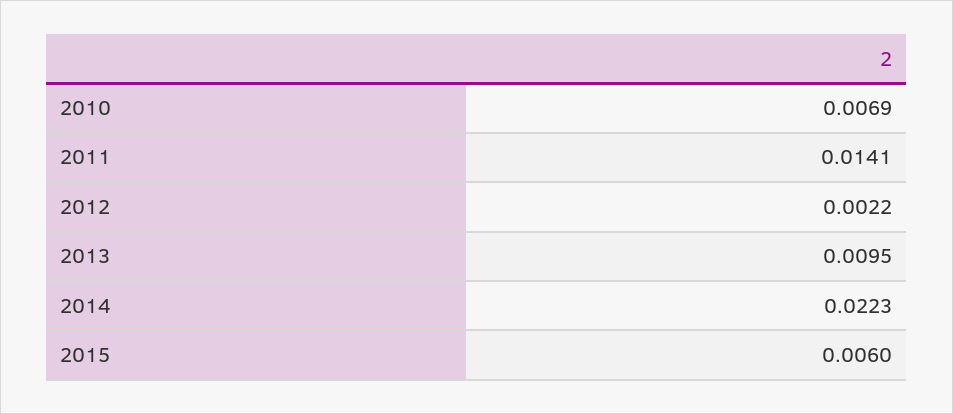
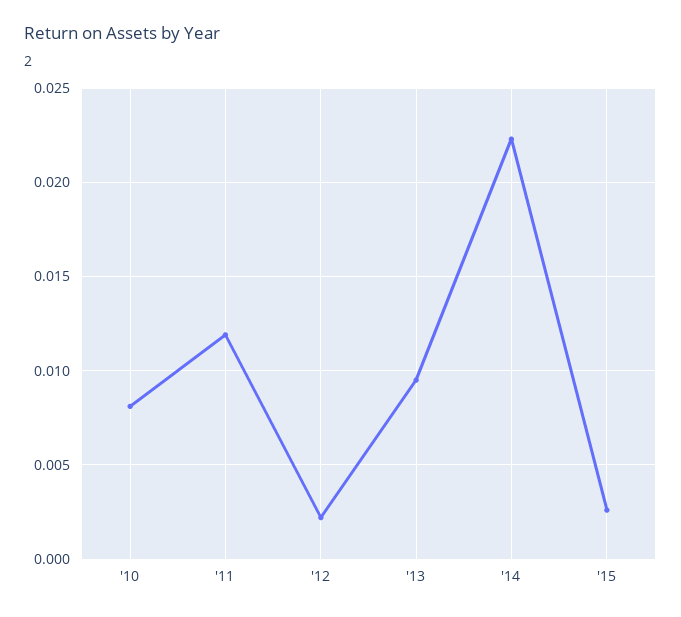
  {
-   "2010": 0.0069,
+   "2010": 0.008,
-   "2011": 0.0141,
+   "2011": 0.012,
    "2012": 0.0022,
    "2013": 0.0095,
    "2014": 0.0223,
-   "2015": 0.006
+   "2015": 0.0025
  }

